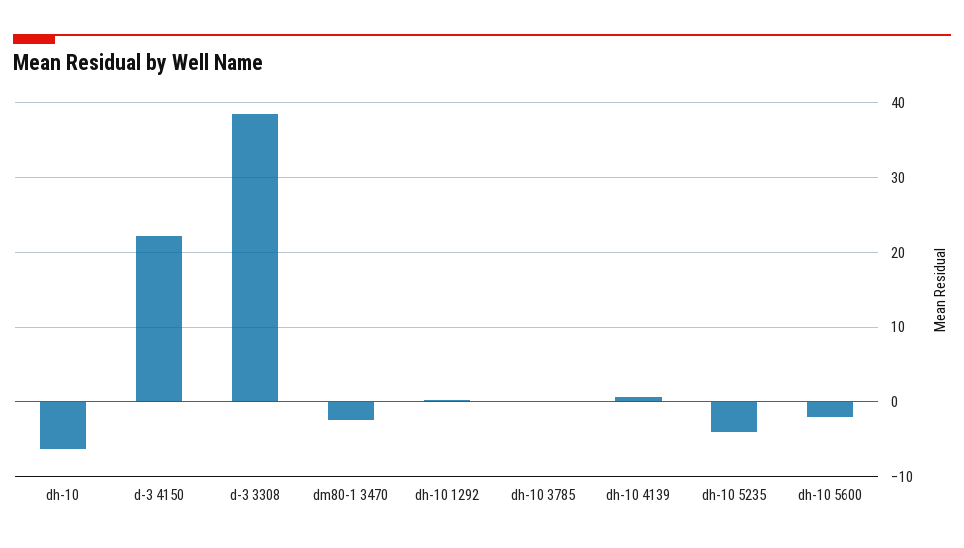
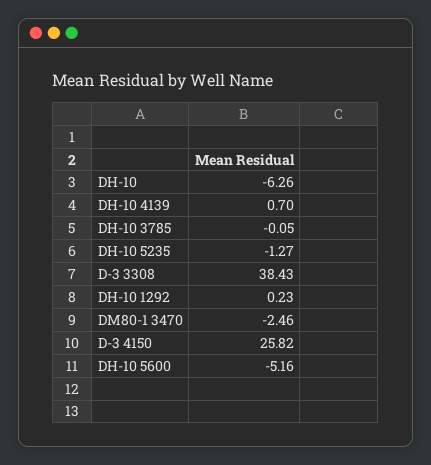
  {
    "dh-10": -6.26,
-   "d-3 4150": 22,
+   "d-3 4150": 25.82,
    "d-3 3308": 38.43,
    "dm80-1 3470": -2.46,
    "dh-10 1292": 0.23,
    "dh-10 3785": -0.05,
    "dh-10 4139": 0.7,
-   "dh-10 5235": -4,
+   "dh-10 5235": -1.27,
-   "dh-10 5600": -2
+   "dh-10 5600": -5.16
  }

